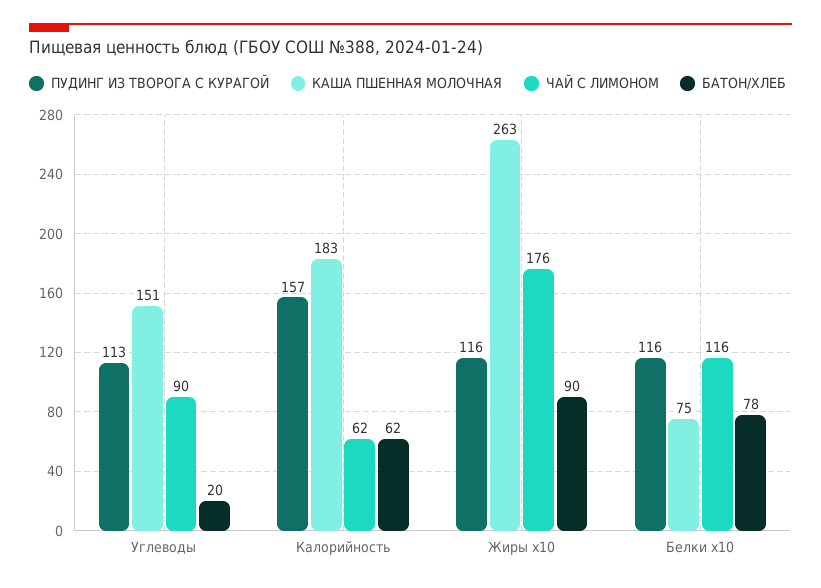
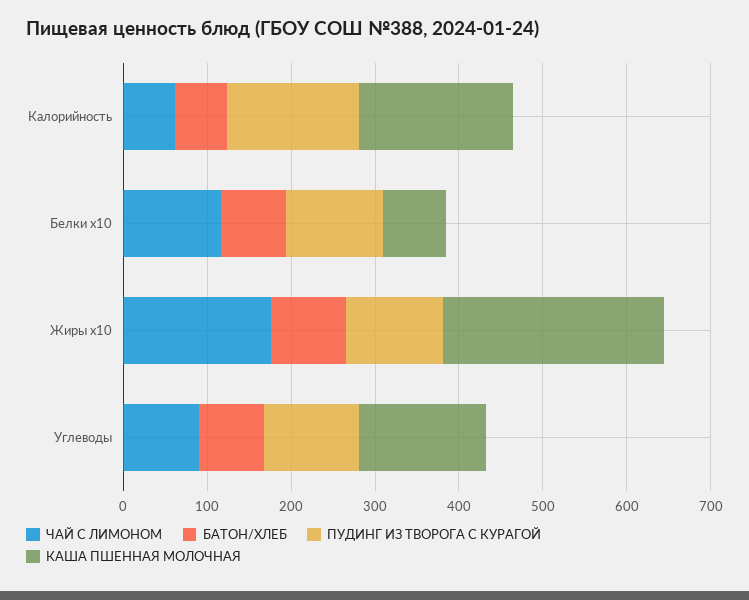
  {
    "ПУДИНГ ИЗ ТВОРОГА С КУРАГОЙ": {
      "Углеводы": 113,
      "Калорийность": 157,
      "Жиры x10": 116,
      "Белки x10": 116
    },
    "КАША ПШЕННАЯ МОЛОЧНАЯ": {
      "Углеводы": 151,
      "Калорийность": 183,
      "Жиры x10": 263,
      "Белки x10": 75
    },
    "ЧАЙ С ЛИМОНОМ": {
      "Углеводы": 90,
      "Калорийность": 62,
      "Жиры x10": 176,
      "Белки x10": 116
    },
    "БАТОН/ХЛЕБ": {
-     "Углеводы": 20,
+     "Углеводы": 80,
      "Калорийность": 62,
      "Жиры x10": 90,
      "Белки x10": 78
    }
  }

